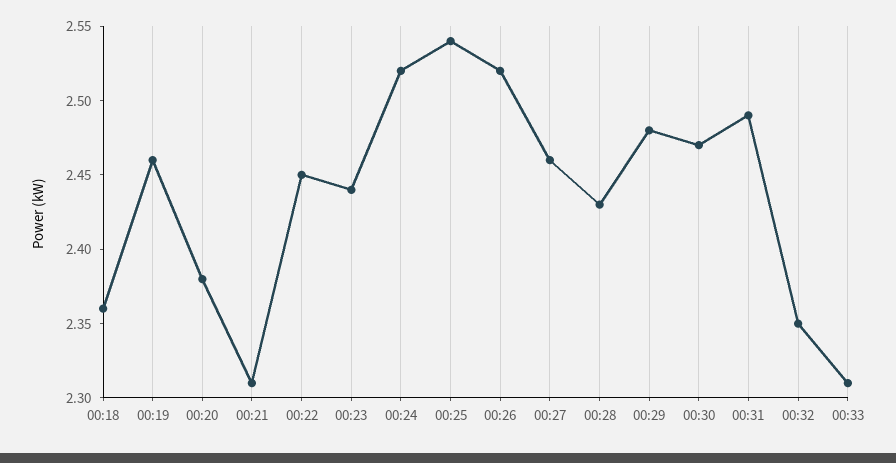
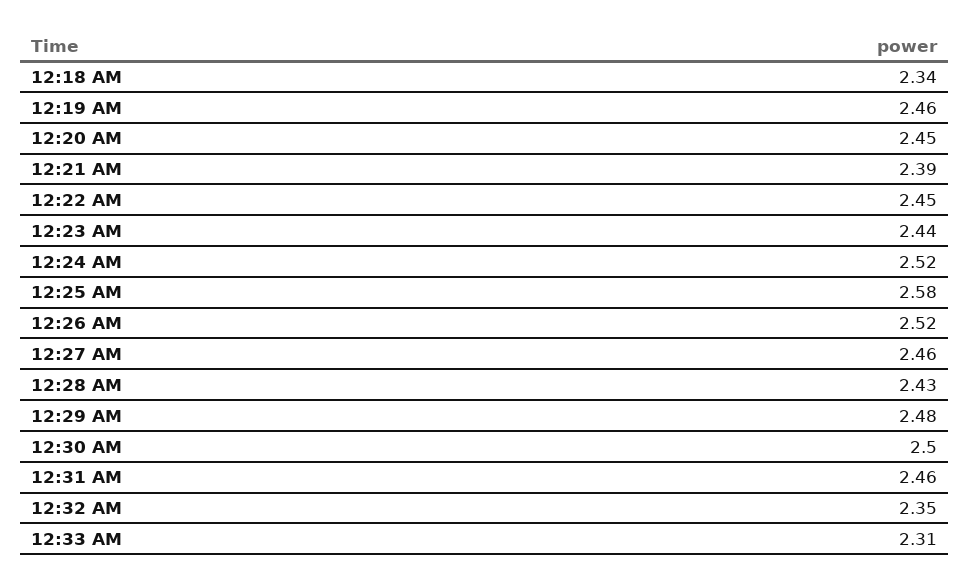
  {
-   "00:18": 2.36,
+   "00:18": 2.34,
    "00:19": 2.46,
-   "00:20": 2.38,
+   "00:20": 2.45,
-   "00:21": 2.31,
+   "00:21": 2.39,
    "00:22": 2.45,
    "00:23": 2.44,
    "00:24": 2.52,
-   "00:25": 2.54,
+   "00:25": 2.58,
    "00:26": 2.52,
    "00:27": 2.46,
    "00:28": 2.43,
    "00:29": 2.48,
-   "00:30": 2.47,
+   "00:30": 2.5,
-   "00:31": 2.49,
+   "00:31": 2.46,
    "00:32": 2.35,
    "00:33": 2.31
  }

